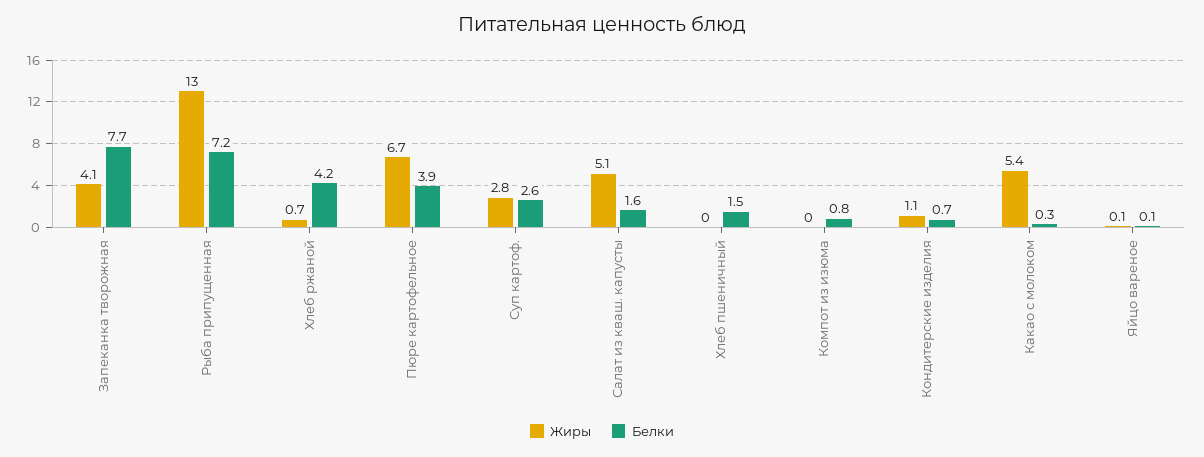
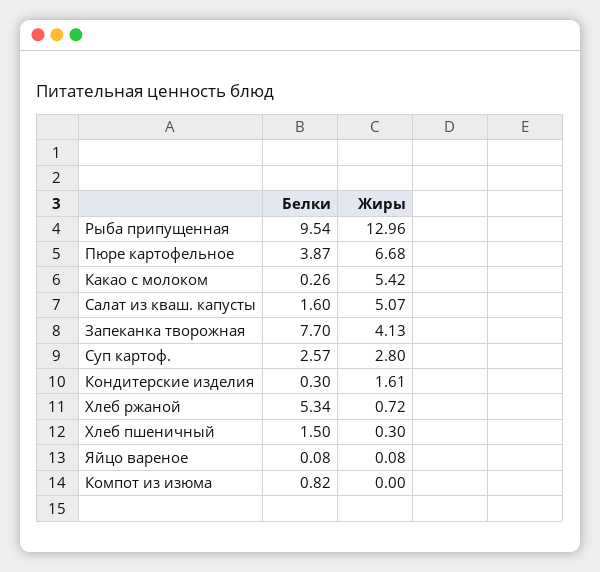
  {
    "Жиры": {
      "Запеканка творожная": 4.13,
      "Рыба припущенная": 12.96,
      "Хлеб ржаной": 0.72,
      "Пюре картофельное": 6.68,
      "Суп картоф.": 2.8,
      "Салат из кваш. капусты": 5.07,
-     "Хлеб пшеничный": 0,
+     "Хлеб пшеничный": 0.3,
      "Компот из изюма": 0,
-     "Кондитерские изделия": 1.1,
+     "Кондитерские изделия": 1.61,
      "Какао с молоком": 5.42,
      "Яйцо вареное": 0.08
    },
    "Белки": {
      "Запеканка творожная": 7.7,
-     "Рыба припущенная": 7.2,
+     "Рыба припущенная": 9.54,
-     "Хлеб ржаной": 4.2,
+     "Хлеб ржаной": 5.34,
      "Пюре картофельное": 3.87,
      "Суп картоф.": 2.57,
      "Салат из кваш. капусты": 1.6,
      "Хлеб пшеничный": 1.5,
      "Компот из изюма": 0.82,
-     "Кондитерские изделия": 0.7,
+     "Кондитерские изделия": 0.3,
      "Какао с молоком": 0.26,
      "Яйцо вареное": 0.08
    }
  }

